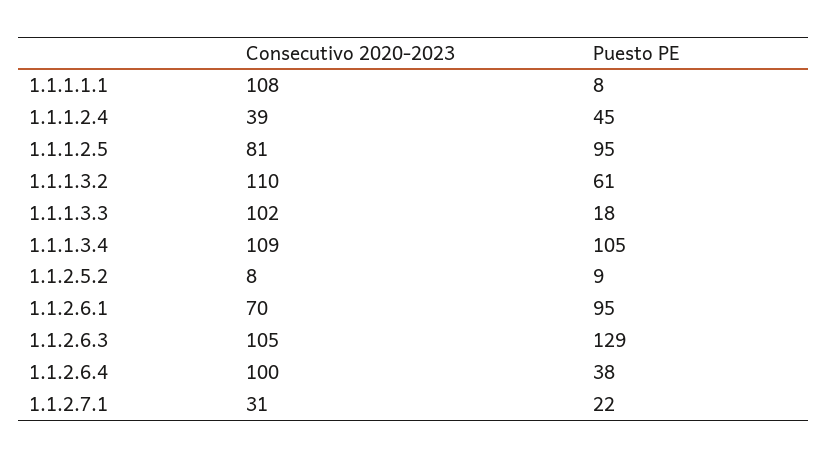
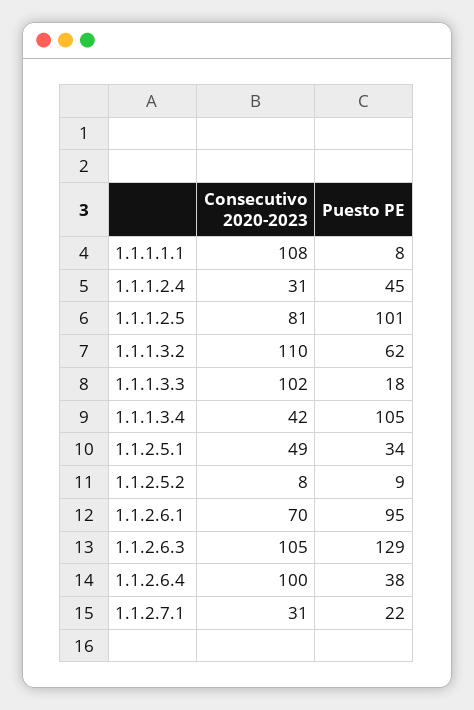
  {
    "Consecutivo 2020-2023": {
      "1.1.1.1.1": 108,
-     "1.1.1.2.4": 39,
+     "1.1.1.2.4": 31,
      "1.1.1.2.5": 81,
      "1.1.1.3.2": 110,
      "1.1.1.3.3": 102,
-     "1.1.1.3.4": 109,
+     "1.1.1.3.4": 42,
      "1.1.2.5.2": 8,
      "1.1.2.6.1": 70,
      "1.1.2.6.3": 105,
      "1.1.2.6.4": 100,
-     "1.1.2.7.1": 31
+     "1.1.2.7.1": 31,
+     "1.1.2.5.1": 49
    },
    "Puesto PE": {
      "1.1.1.1.1": 8,
      "1.1.1.2.4": 45,
-     "1.1.1.2.5": 95,
+     "1.1.1.2.5": 101,
-     "1.1.1.3.2": 61,
+     "1.1.1.3.2": 62,
      "1.1.1.3.3": 18,
      "1.1.1.3.4": 105,
      "1.1.2.5.2": 9,
      "1.1.2.6.1": 95,
      "1.1.2.6.3": 129,
      "1.1.2.6.4": 38,
-     "1.1.2.7.1": 22
+     "1.1.2.7.1": 22,
+     "1.1.2.5.1": 34
    }
  }

